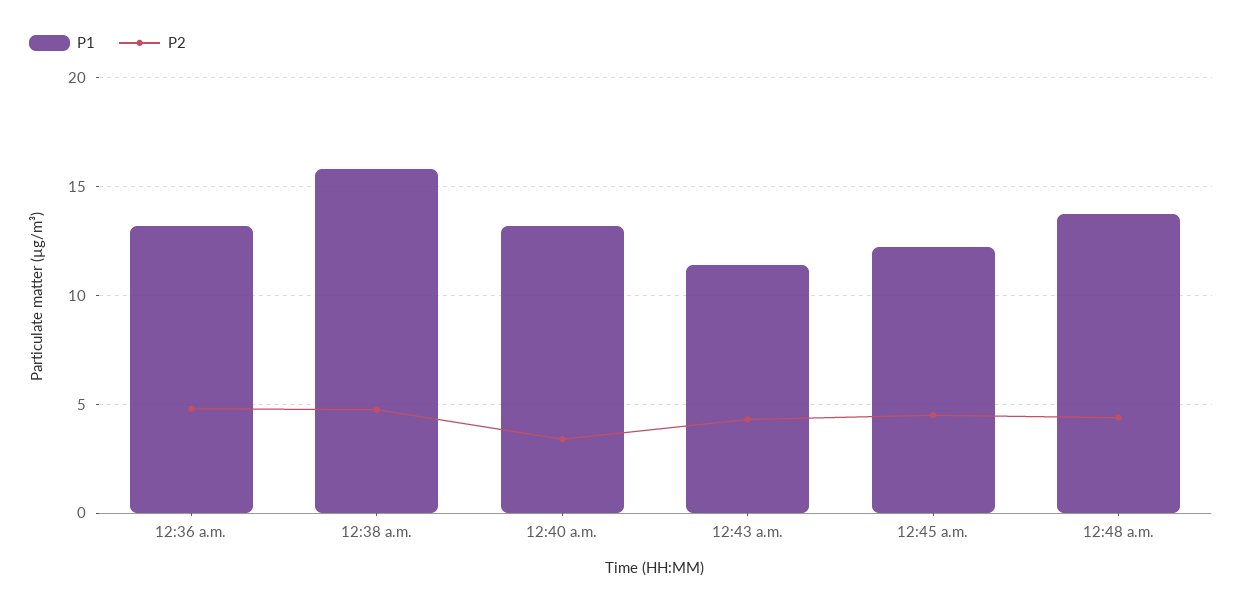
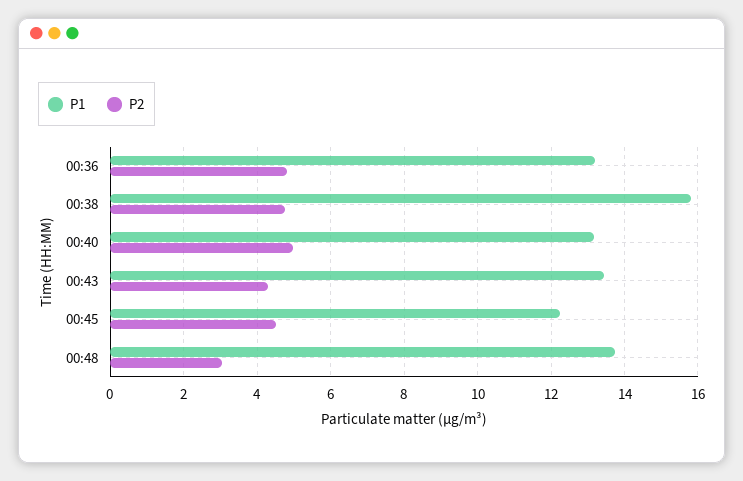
  {
    "P1": {
      "12:36 a.m.": 13.2,
      "12:38 a.m.": 15.8,
      "12:40 a.m.": 13.2,
-     "12:43 a.m.": 11.5,
+     "12:43 a.m.": 13.4,
      "12:45 a.m.": 12.2,
      "12:48 a.m.": 13.8
    },
    "P2": {
      "12:36 a.m.": 4.8,
      "12:38 a.m.": 4.8,
-     "12:40 a.m.": 3.5,
+     "12:40 a.m.": 5,
      "12:43 a.m.": 4.4,
      "12:45 a.m.": 4.6,
-     "12:48 a.m.": 4.5
+     "12:48 a.m.": 3
    }
  }

